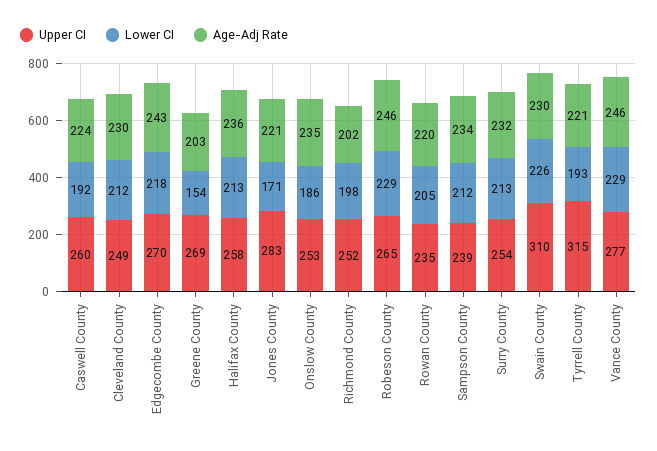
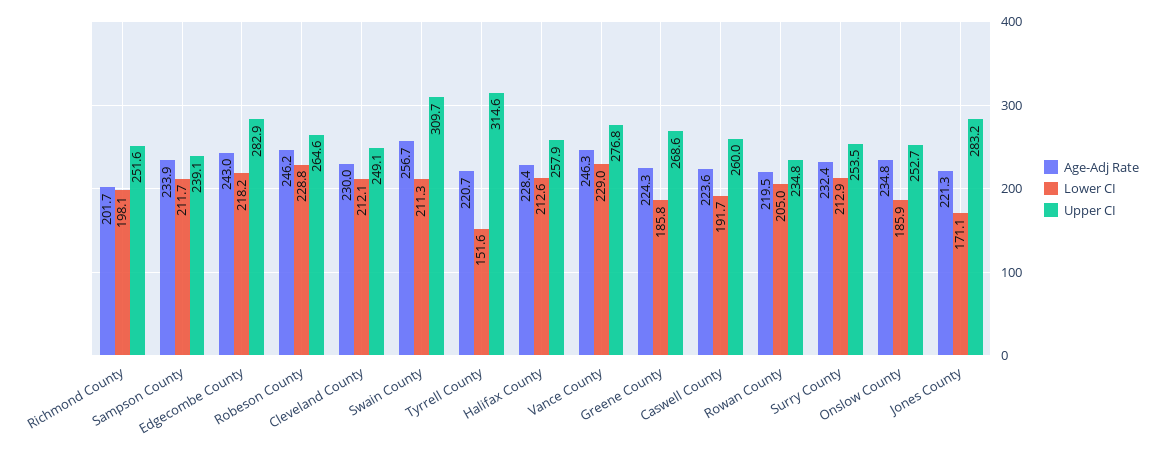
  {
    "Upper CI": {
      "Caswell County": 260,
      "Cleveland County": 249.1,
-     "Edgecombe County": 270,
+     "Edgecombe County": 282.9,
      "Greene County": 268.6,
      "Halifax County": 257.9,
      "Jones County": 283.2,
      "Onslow County": 252.7,
      "Richmond County": 251.6,
      "Robeson County": 264.6,
      "Rowan County": 234.8,
      "Sampson County": 239.1,
      "Surry County": 253.5,
      "Swain County": 309.7,
      "Tyrrell County": 314.6,
      "Vance County": 276.8
    },
    "Lower CI": {
      "Caswell County": 191.7,
      "Cleveland County": 212.1,
      "Edgecombe County": 218.2,
-     "Greene County": 154,
+     "Greene County": 185.8,
      "Halifax County": 212.6,
      "Jones County": 171.1,
      "Onslow County": 185.9,
      "Richmond County": 198.1,
      "Robeson County": 228.8,
      "Rowan County": 205,
      "Sampson County": 211.7,
      "Surry County": 212.9,
-     "Swain County": 226,
+     "Swain County": 211.3,
-     "Tyrrell County": 193,
+     "Tyrrell County": 151.6,
      "Vance County": 229
    },
    "Age-Adj Rate": {
      "Caswell County": 223.6,
      "Cleveland County": 230,
      "Edgecombe County": 243,
-     "Greene County": 203,
+     "Greene County": 224.3,
-     "Halifax County": 236,
+     "Halifax County": 228.4,
      "Jones County": 221.3,
      "Onslow County": 234.8,
      "Richmond County": 201.7,
      "Robeson County": 246.2,
      "Rowan County": 219.5,
      "Sampson County": 233.9,
      "Surry County": 232.4,
-     "Swain County": 230,
+     "Swain County": 256.7,
      "Tyrrell County": 220.7,
      "Vance County": 246.3
    }
  }

